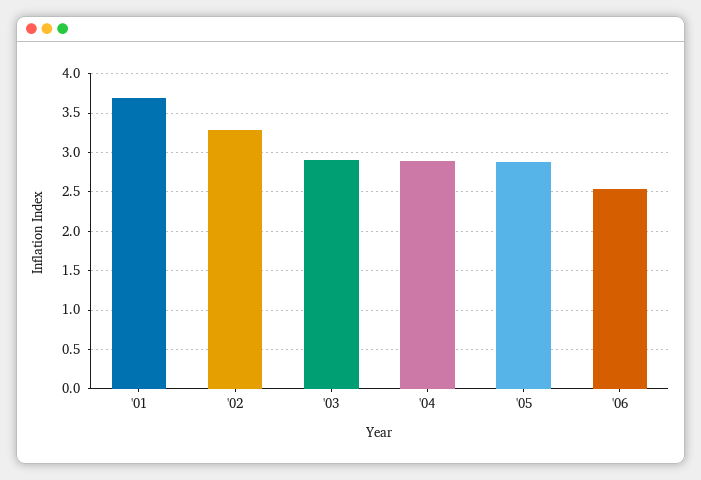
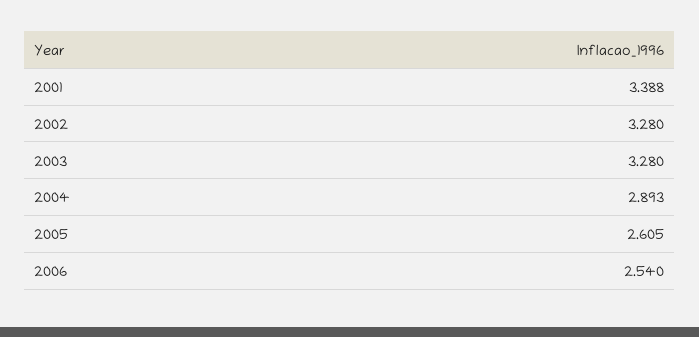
  {
-   "'01": 3.7,
+   "'01": 3.388,
    "'02": 3.28,
-   "'03": 2.9,
+   "'03": 3.28,
    "'04": 2.893,
-   "'05": 2.9,
+   "'05": 2.605,
    "'06": 2.54
  }

